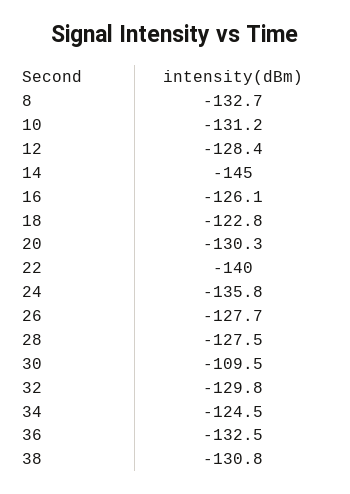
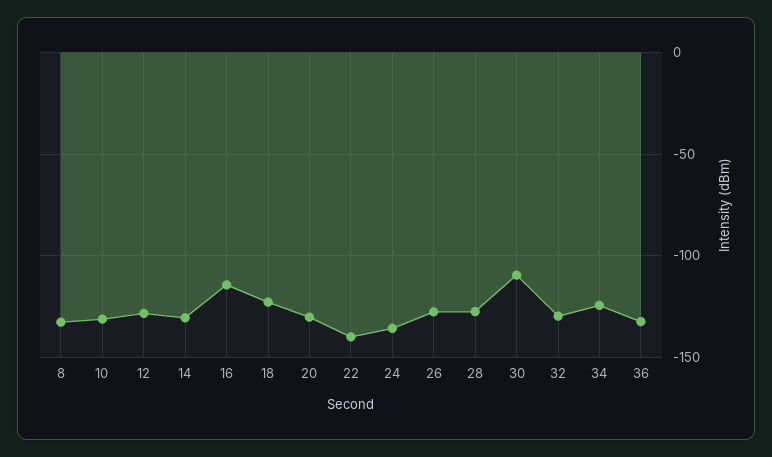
  {
    "8": -132.7,
    "10": -131.2,
    "12": -128.4,
-   "14": -145,
+   "14": -130,
-   "16": -126.1,
+   "16": -115,
    "18": -122.8,
    "20": -130.3,
    "22": -140,
    "24": -135.8,
    "26": -127.7,
    "28": -127.5,
    "30": -109.5,
    "32": -129.8,
    "34": -124.5,
-   "36": -132.5,
+   "36": -132.5
-   "38": -130.8
  }

